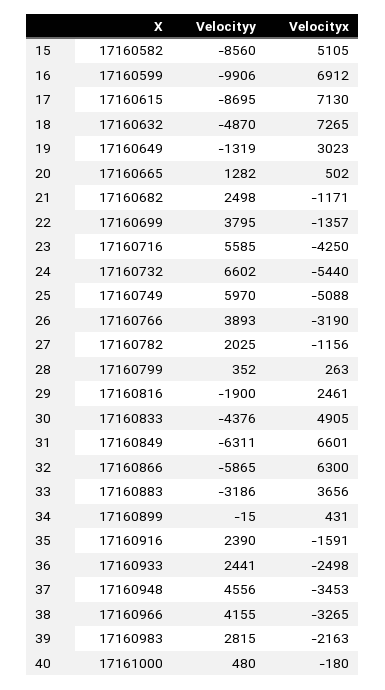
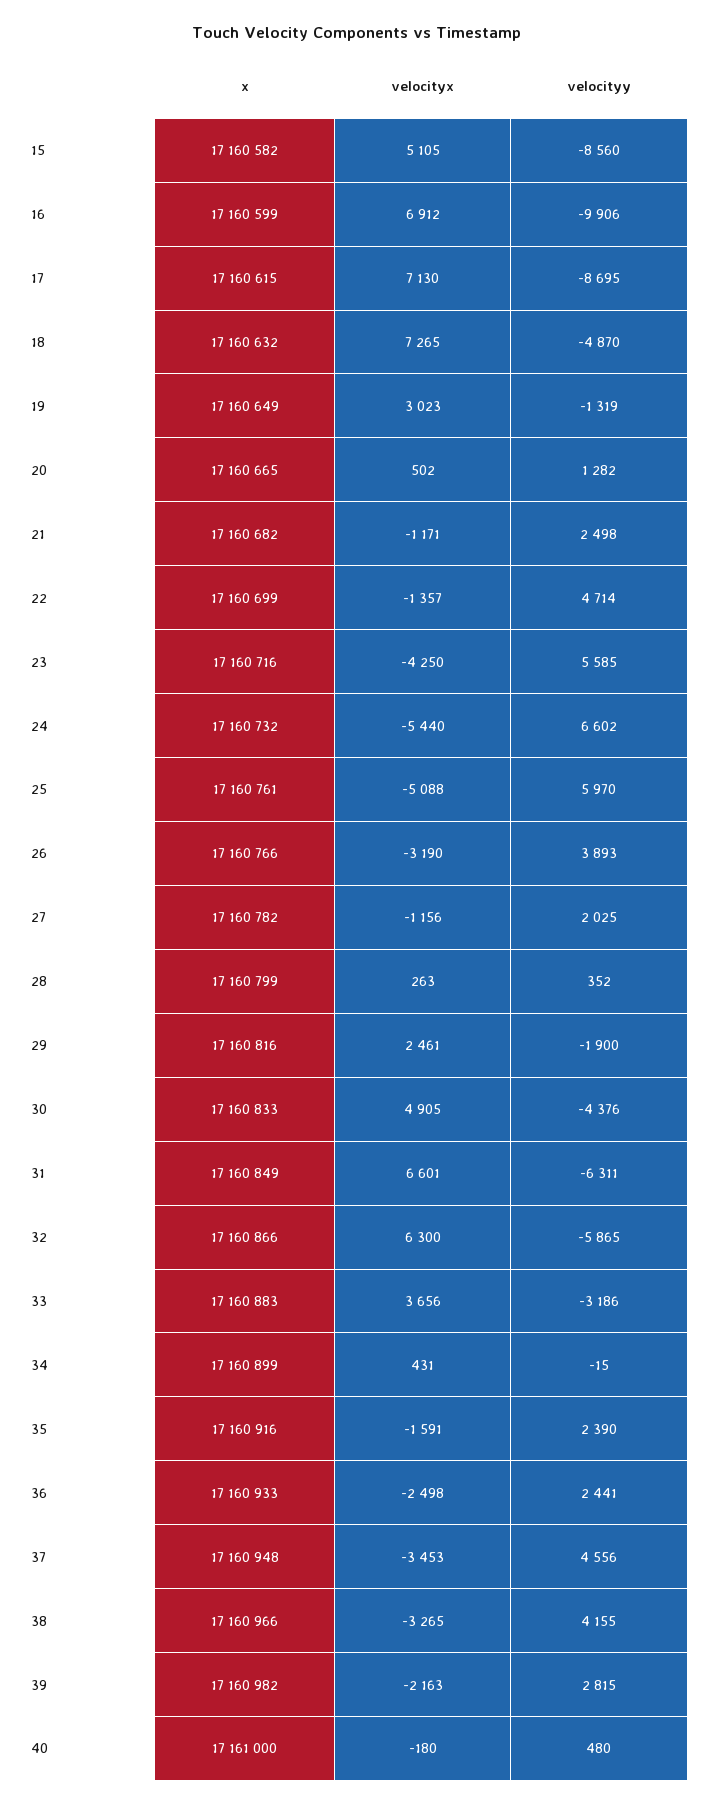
  {
    "X": {
      "15": 17160582,
      "16": 17160599,
      "17": 17160615,
      "18": 17160632,
      "19": 17160649,
      "20": 17160665,
      "21": 17160682,
      "22": 17160699,
      "23": 17160716,
      "24": 17160732,
-     "25": 17160749,
+     "25": 17160761,
      "26": 17160766,
      "27": 17160782,
      "28": 17160799,
      "29": 17160816,
      "30": 17160833,
      "31": 17160849,
      "32": 17160866,
      "33": 17160883,
      "34": 17160899,
      "35": 17160916,
      "36": 17160933,
      "37": 17160948,
      "38": 17160966,
-     "39": 17160983,
+     "39": 17160982,
      "40": 17161000
    },
    "Velocityy": {
      "15": -8560,
      "16": -9906,
      "17": -8695,
      "18": -4870,
      "19": -1319,
      "20": 1282,
      "21": 2498,
-     "22": 3795,
+     "22": 4714,
      "23": 5585,
      "24": 6602,
      "25": 5970,
      "26": 3893,
      "27": 2025,
      "28": 352,
      "29": -1900,
      "30": -4376,
      "31": -6311,
      "32": -5865,
      "33": -3186,
      "34": -15,
      "35": 2390,
      "36": 2441,
      "37": 4556,
      "38": 4155,
      "39": 2815,
      "40": 480
    },
    "Velocityx": {
      "15": 5105,
      "16": 6912,
      "17": 7130,
      "18": 7265,
      "19": 3023,
      "20": 502,
      "21": -1171,
      "22": -1357,
      "23": -4250,
      "24": -5440,
      "25": -5088,
      "26": -3190,
      "27": -1156,
      "28": 263,
      "29": 2461,
      "30": 4905,
      "31": 6601,
      "32": 6300,
      "33": 3656,
      "34": 431,
      "35": -1591,
      "36": -2498,
      "37": -3453,
      "38": -3265,
      "39": -2163,
      "40": -180
    }
  }

